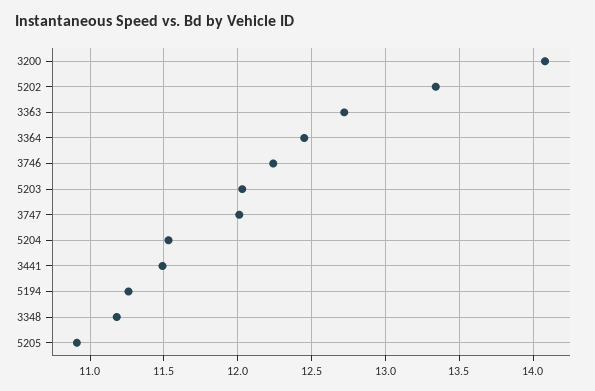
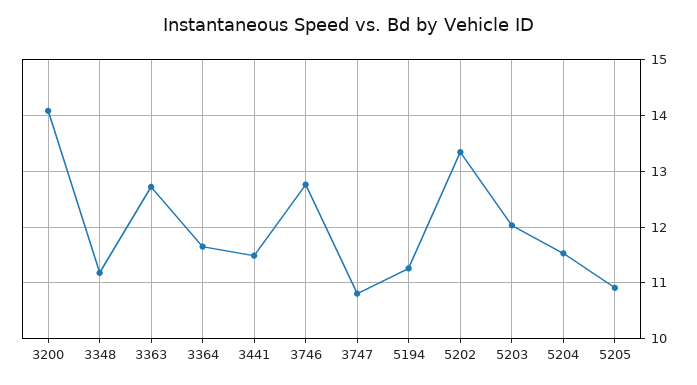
  {
    "3200": 14.1,
    "5202": 13.35,
    "3363": 12.7,
-   "3364": 12.45,
+   "3364": 11.6,
-   "3746": 12.25,
+   "3746": 12.8,
    "5203": 12.05,
-   "3747": 12,
+   "3747": 10.8,
    "5204": 11.55,
    "3441": 11.5,
    "5194": 11.25,
    "3348": 11.2,
    "5205": 10.9
  }

